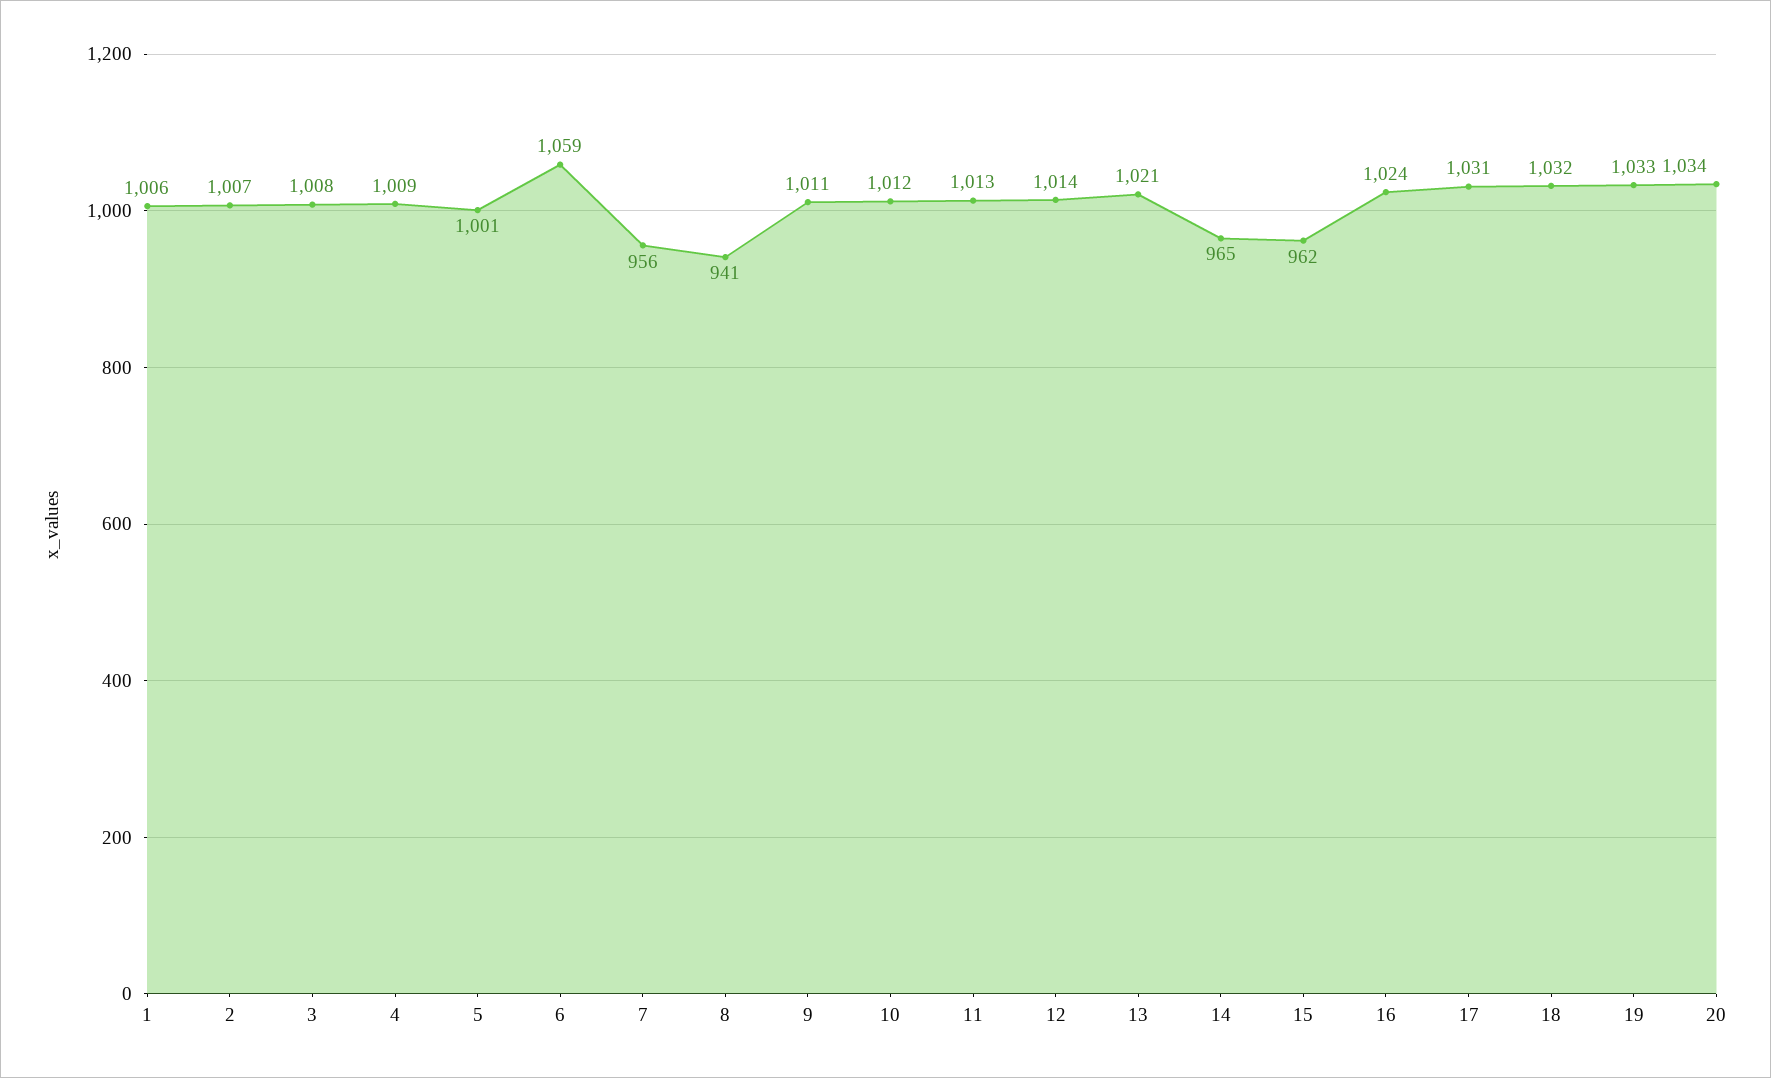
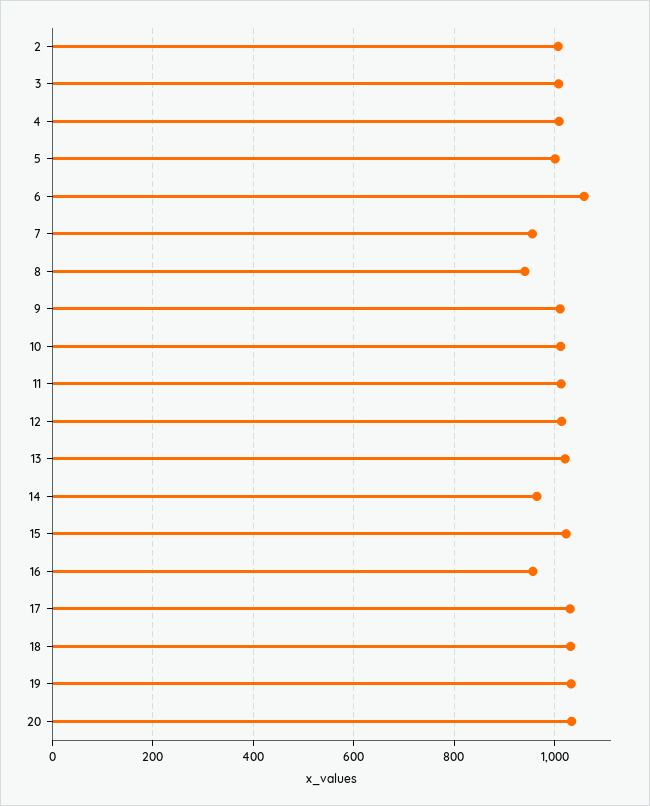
  {
-   "1": 1006,
    "2": 1007,
    "3": 1008,
    "4": 1009,
    "5": 1001,
    "6": 1059,
    "7": 956,
    "8": 941,
    "9": 1011,
    "10": 1012,
    "11": 1013,
    "12": 1014,
    "13": 1021,
    "14": 965,
-   "15": 962,
+   "15": 1020,
-   "16": 1024,
+   "16": 960,
    "17": 1031,
    "18": 1032,
    "19": 1033,
    "20": 1034
  }

